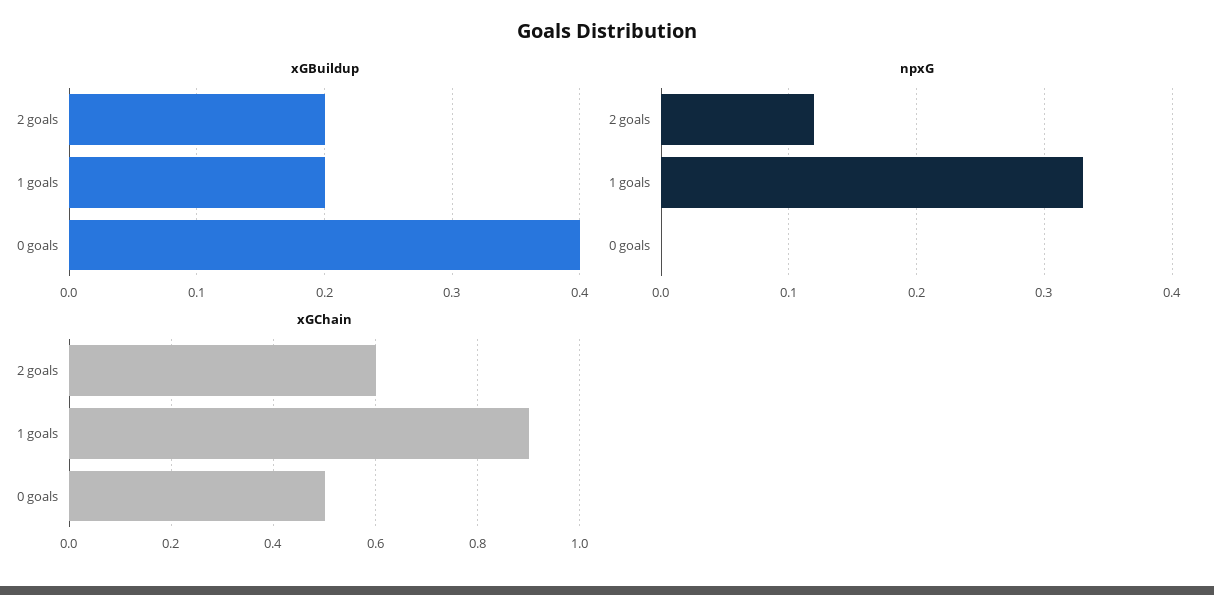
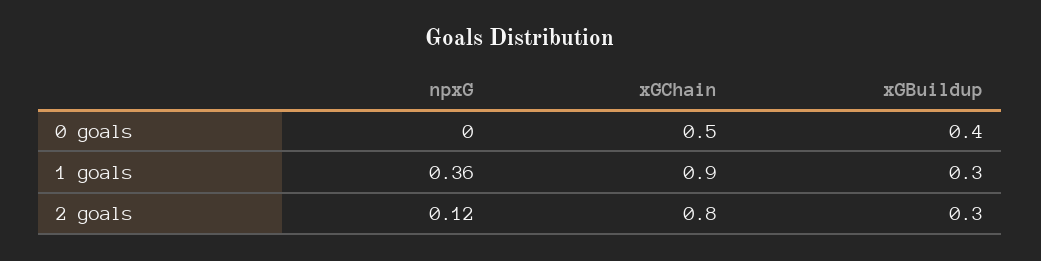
  {
    "xGBuildup": {
-     "2 goals": 0.2,
+     "2 goals": 0.3,
-     "1 goals": 0.2,
+     "1 goals": 0.3,
      "0 goals": 0.4
    },
    "npxG": {
      "2 goals": 0.12,
-     "1 goals": 0.33,
+     "1 goals": 0.36,
      "0 goals": 0
    },
    "xGChain": {
-     "2 goals": 0.6,
+     "2 goals": 0.8,
      "1 goals": 0.9,
      "0 goals": 0.5
    }
  }

